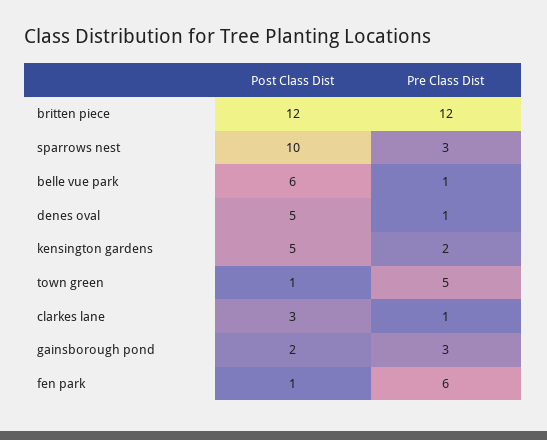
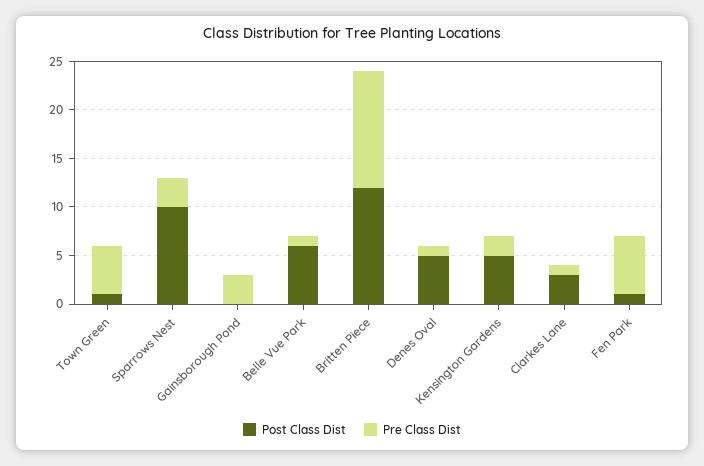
  {
    "Post Class Dist": {
      "britten piece": 12,
      "sparrows nest": 10,
      "belle vue park": 6,
      "denes oval": 5,
      "kensington gardens": 5,
      "town green": 1,
      "clarkes lane": 3,
-     "gainsborough pond": 2,
+     "gainsborough pond": 0,
      "fen park": 1
    },
    "Pre Class Dist": {
      "britten piece": 12,
      "sparrows nest": 3,
      "belle vue park": 1,
      "denes oval": 1,
      "kensington gardens": 2,
      "town green": 5,
      "clarkes lane": 1,
      "gainsborough pond": 3,
      "fen park": 6
    }
  }

